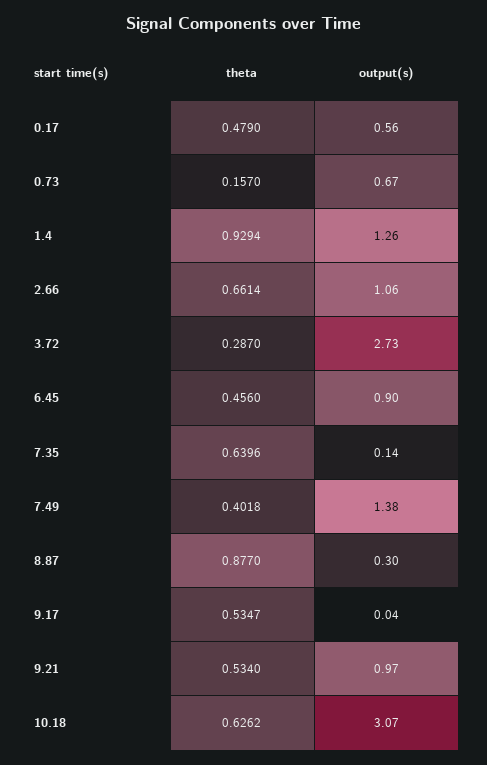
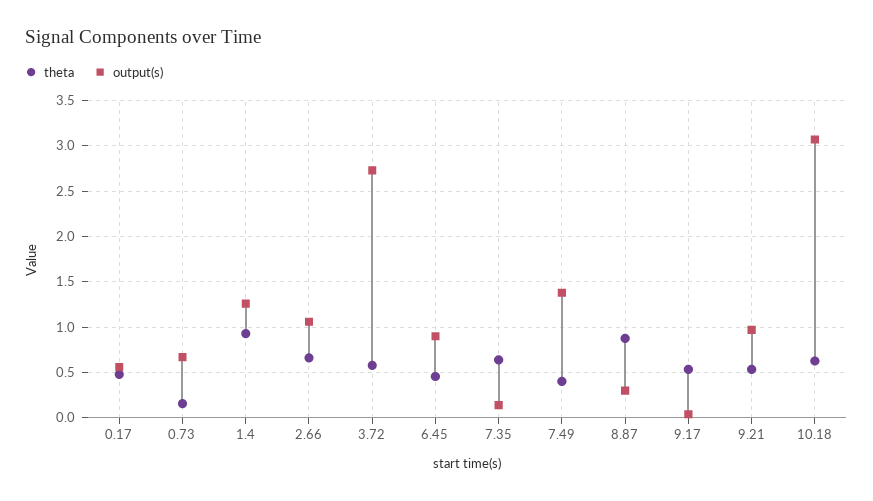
  {
    "theta": {
      "0.17": 0.479,
      "0.73": 0.157,
      "1.4": 0.9294,
      "2.66": 0.6614,
-     "3.72": 0.287,
+     "3.72": 0.6,
      "6.45": 0.456,
      "7.35": 0.6396,
      "7.49": 0.4018,
      "8.87": 0.877,
      "9.17": 0.5347,
      "9.21": 0.534,
      "10.18": 0.6262
    },
    "output(s)": {
      "0.17": 0.56,
      "0.73": 0.67,
      "1.4": 1.26,
      "2.66": 1.06,
      "3.72": 2.73,
      "6.45": 0.9,
      "7.35": 0.14,
      "7.49": 1.38,
      "8.87": 0.3,
      "9.17": 0.04,
      "9.21": 0.97,
      "10.18": 3.07
    }
  }

